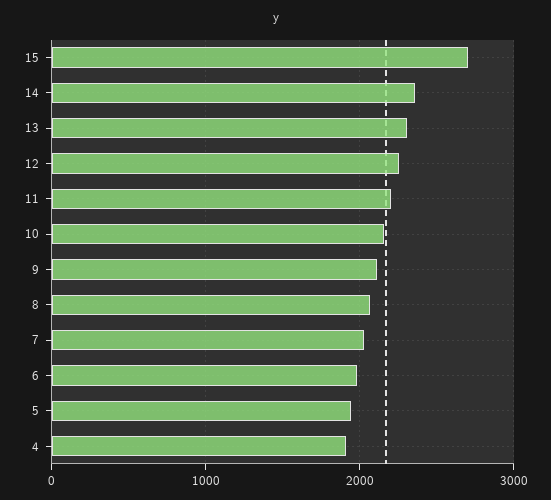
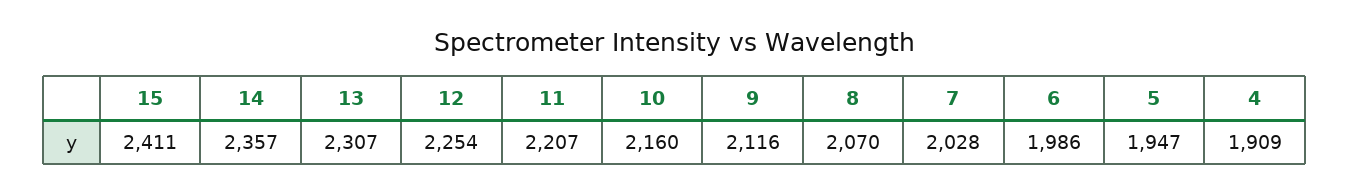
  {
-   "15": 2700,
+   "15": 2411,
    "14": 2357,
    "13": 2307,
    "12": 2254,
    "11": 2207,
    "10": 2160,
    "9": 2116,
    "8": 2070,
    "7": 2028,
    "6": 1986,
    "5": 1947,
    "4": 1909
  }

